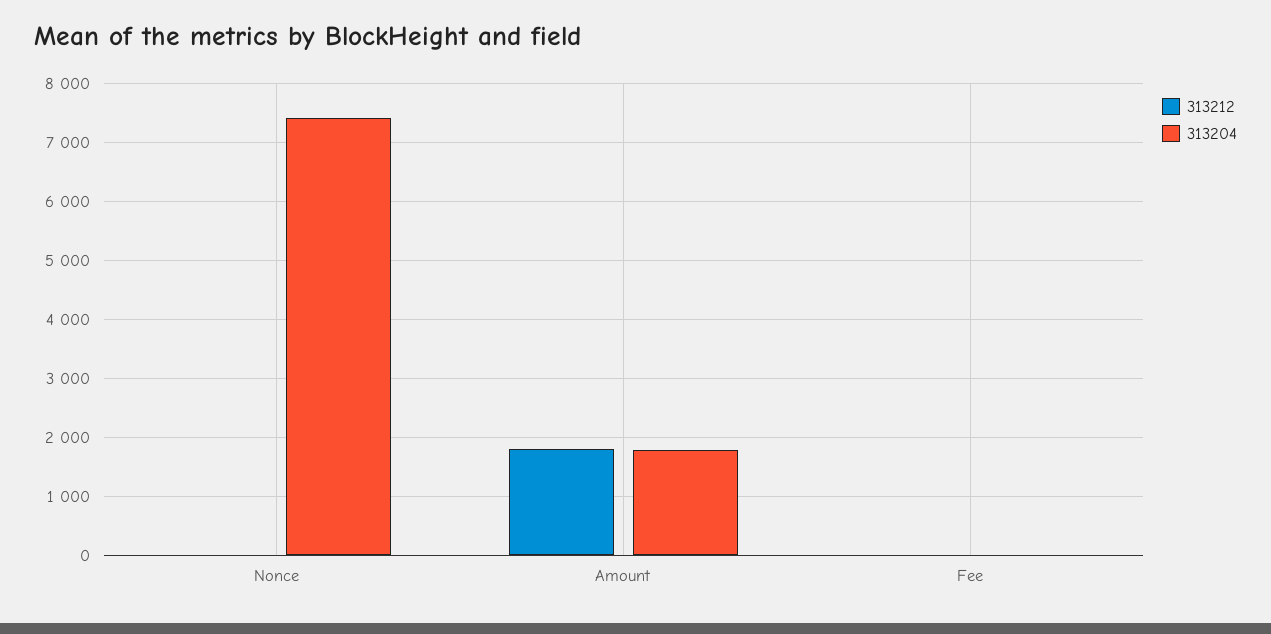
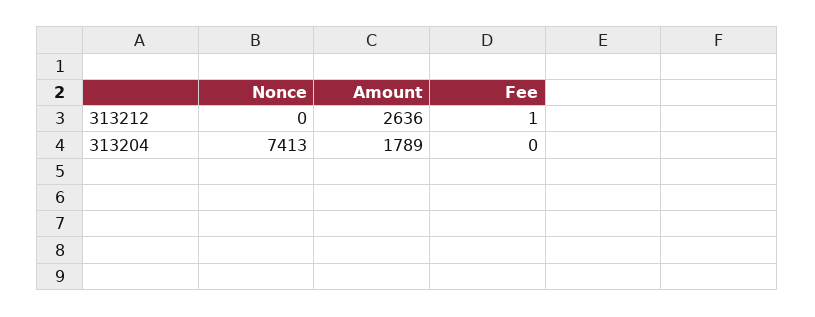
  {
    "313212": {
      "Nonce": 0,
-     "Amount": 1800,
+     "Amount": 2636,
      "Fee": 1
    },
    "313204": {
      "Nonce": 7413,
      "Amount": 1789,
      "Fee": 0
    }
  }

